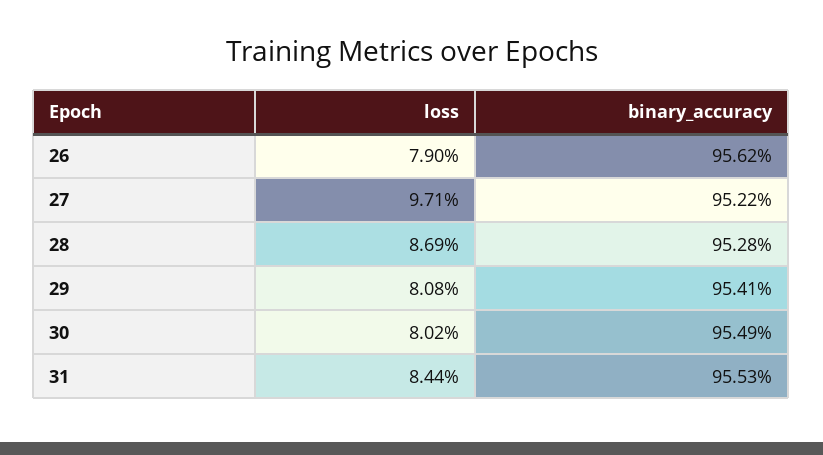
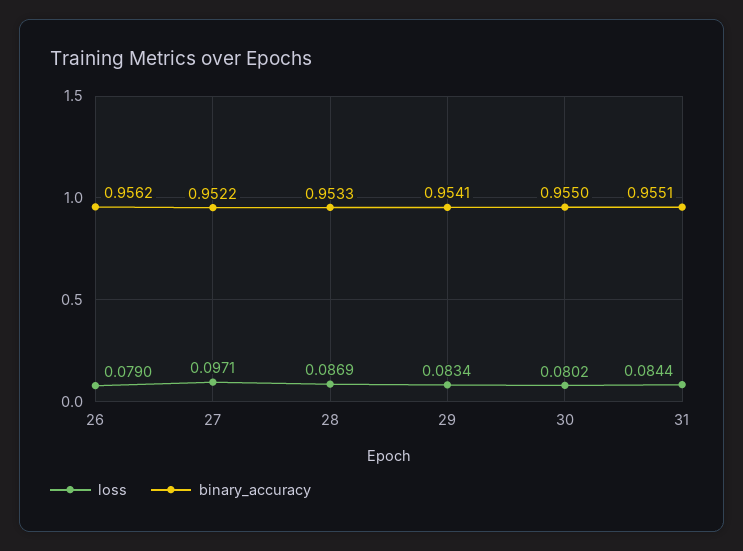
  {
    "loss": {
      "26": 0.079,
      "27": 0.0971,
      "28": 0.0869,
-     "29": 0.0808,
+     "29": 0.0834,
      "30": 0.0802,
      "31": 0.0844
    },
    "binary_accuracy": {
      "26": 0.9562,
      "27": 0.9522,
-     "28": 0.9528,
+     "28": 0.9533,
      "29": 0.9541,
-     "30": 0.9549,
+     "30": 0.955,
-     "31": 0.9553
+     "31": 0.9551
    }
  }

